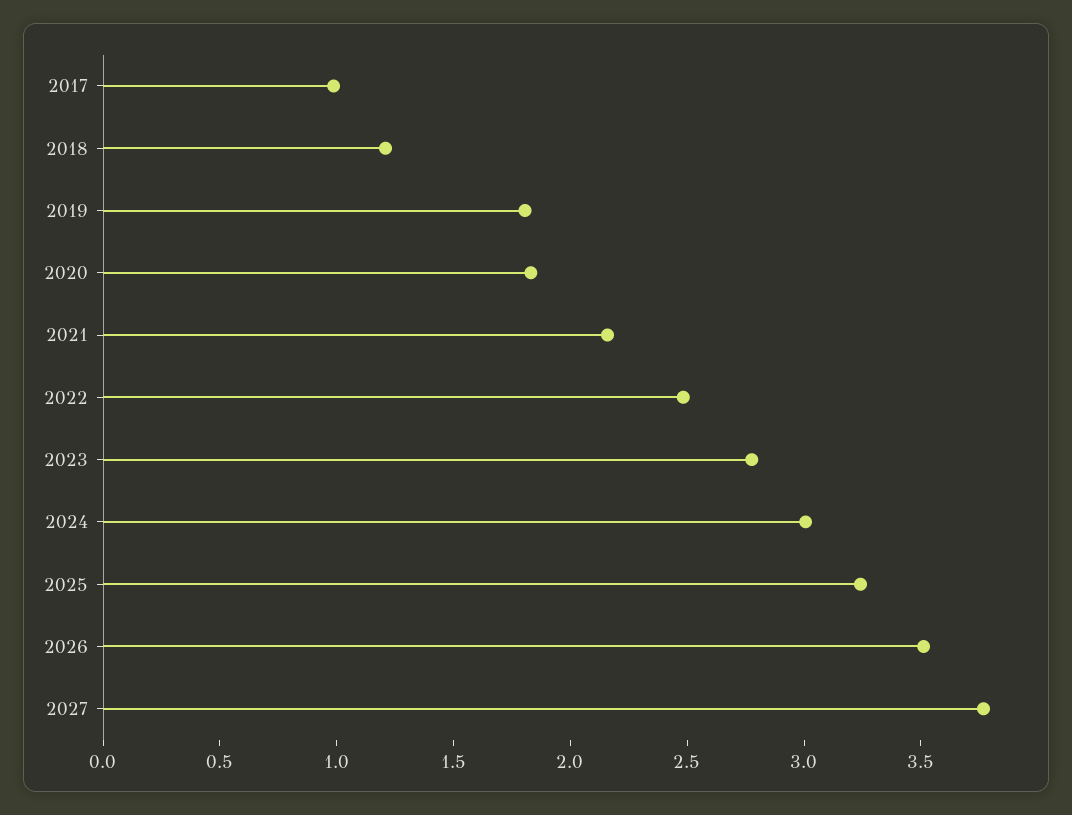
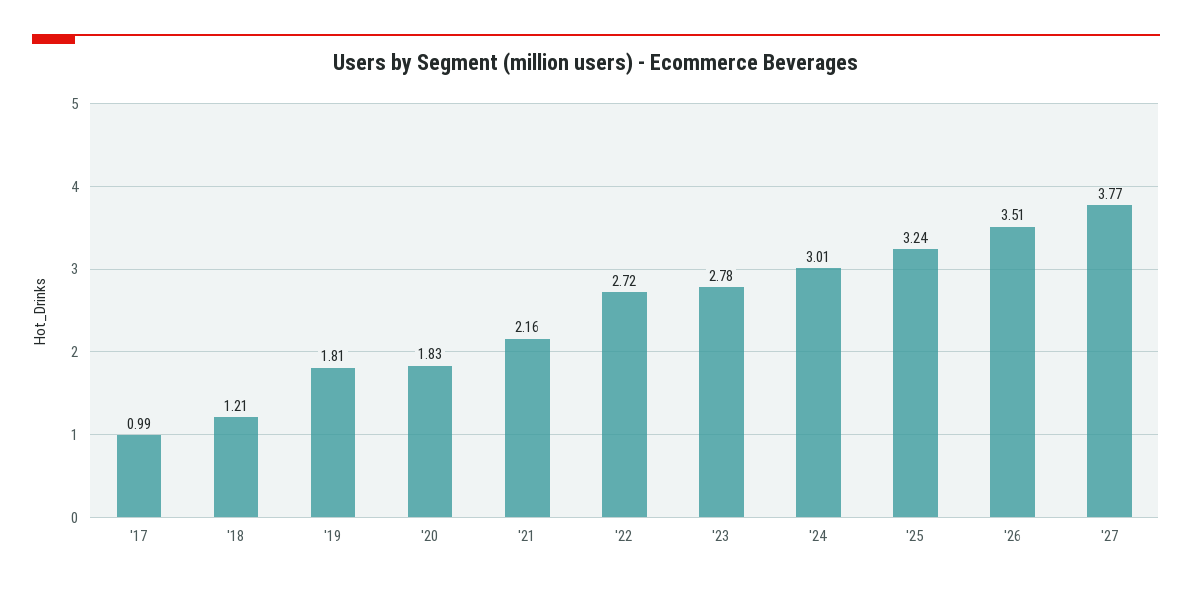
  {
    "2017": 0.99,
    "2018": 1.21,
    "2019": 1.81,
    "2020": 1.83,
    "2021": 2.16,
-   "2022": 2.5,
+   "2022": 2.72,
    "2023": 2.78,
    "2024": 3.01,
    "2025": 3.24,
    "2026": 3.51,
    "2027": 3.77
  }

